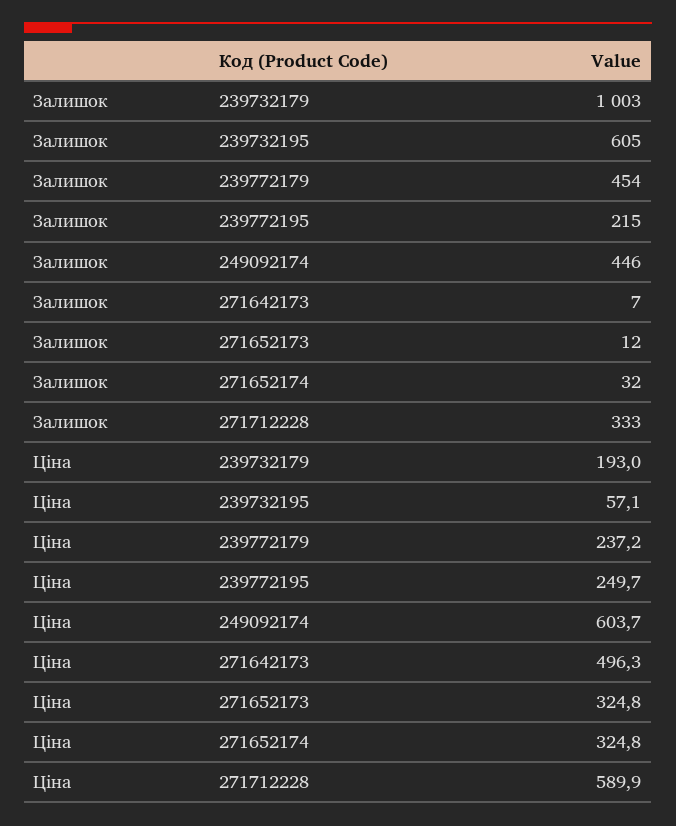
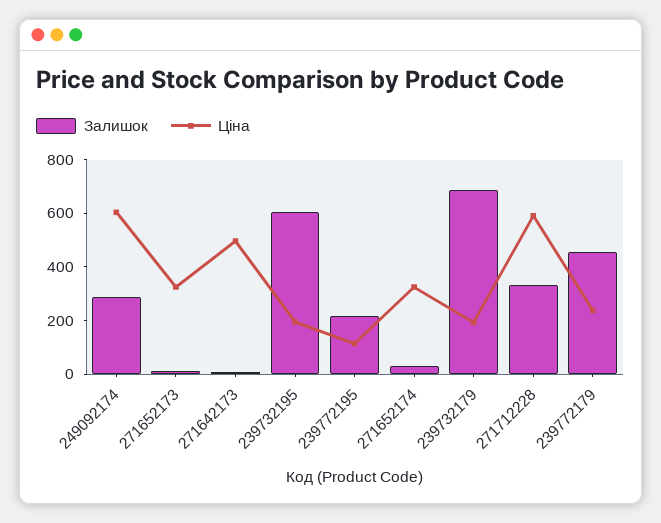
  {
    "Залишок": {
-     "239732179": 1003,
+     "239732179": 700,
      "239732195": 605,
      "239772179": 454,
      "239772195": 215,
-     "249092174": 446,
+     "249092174": 300,
      "271642173": 7,
      "271652173": 12,
      "271652174": 32,
      "271712228": 333
    },
    "Ціна": {
      "239732179": 193,
-     "239732195": 57.1,
+     "239732195": 200,
      "239772179": 237.2,
-     "239772195": 249.7,
+     "239772195": 100,
      "249092174": 603.7,
      "271642173": 496.3,
      "271652173": 324.8,
      "271652174": 324.8,
      "271712228": 589.9
    }
  }

